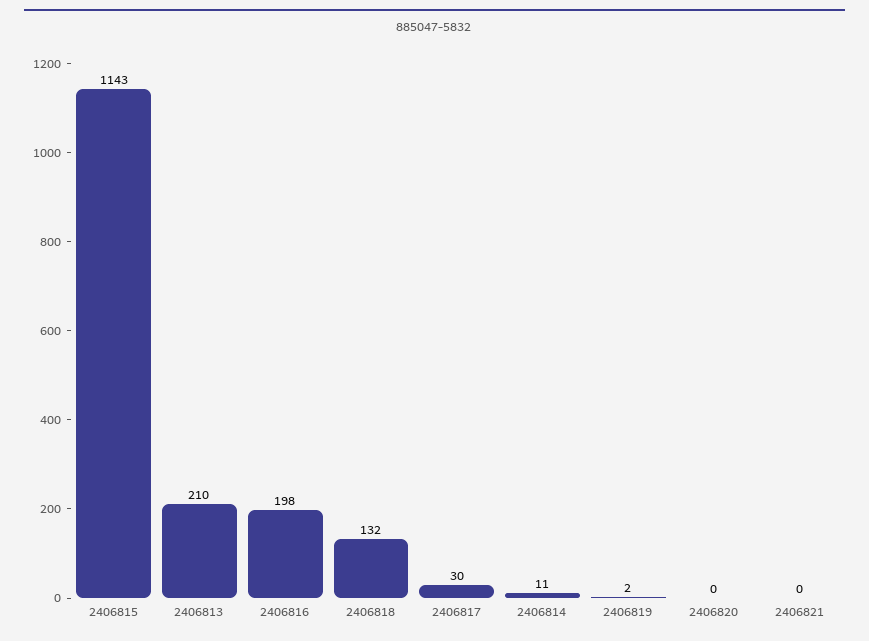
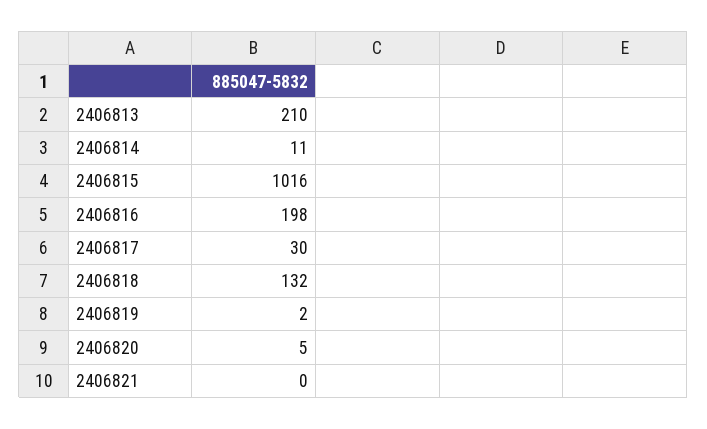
  {
-   "2406815": 1143,
+   "2406815": 1016,
    "2406813": 210,
    "2406816": 198,
    "2406818": 132,
    "2406817": 30,
    "2406814": 11,
    "2406819": 2,
-   "2406820": 0,
+   "2406820": 5,
    "2406821": 0
  }

